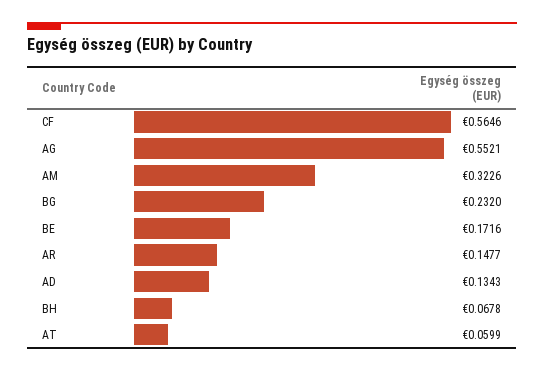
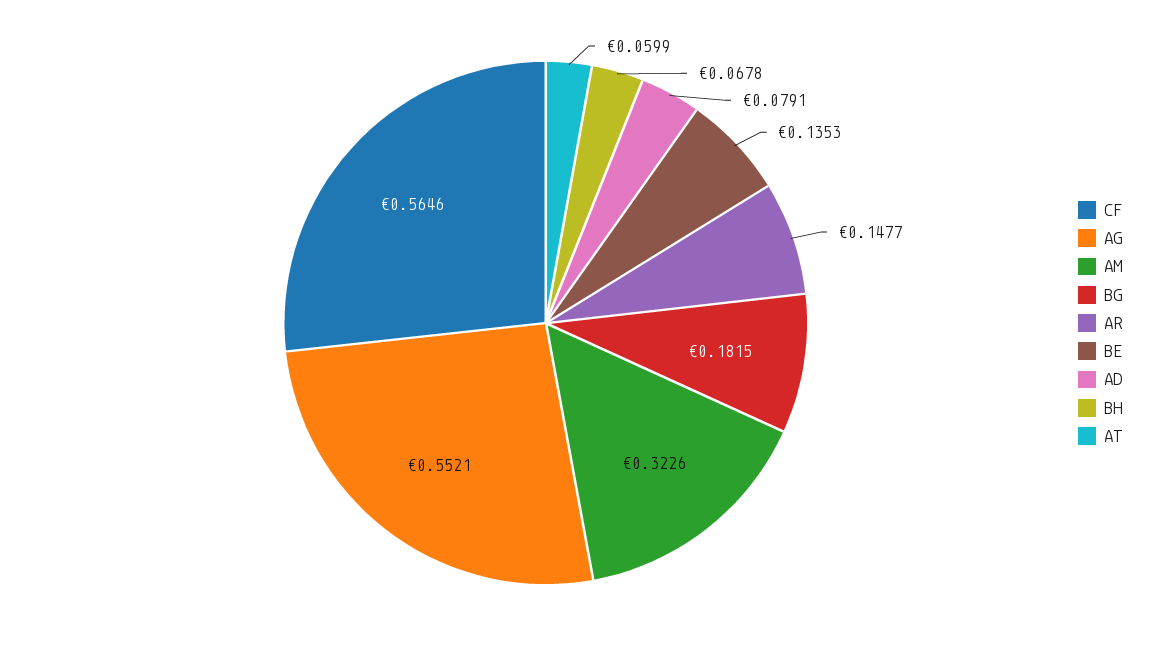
  {
    "CF": 0.5646,
    "AG": 0.5521,
    "AM": 0.3226,
-   "BG": 0.232,
+   "BG": 0.1815,
-   "BE": 0.1716,
+   "BE": 0.1353,
    "AR": 0.1477,
-   "AD": 0.1343,
+   "AD": 0.0791,
    "BH": 0.0678,
    "AT": 0.0599
  }

